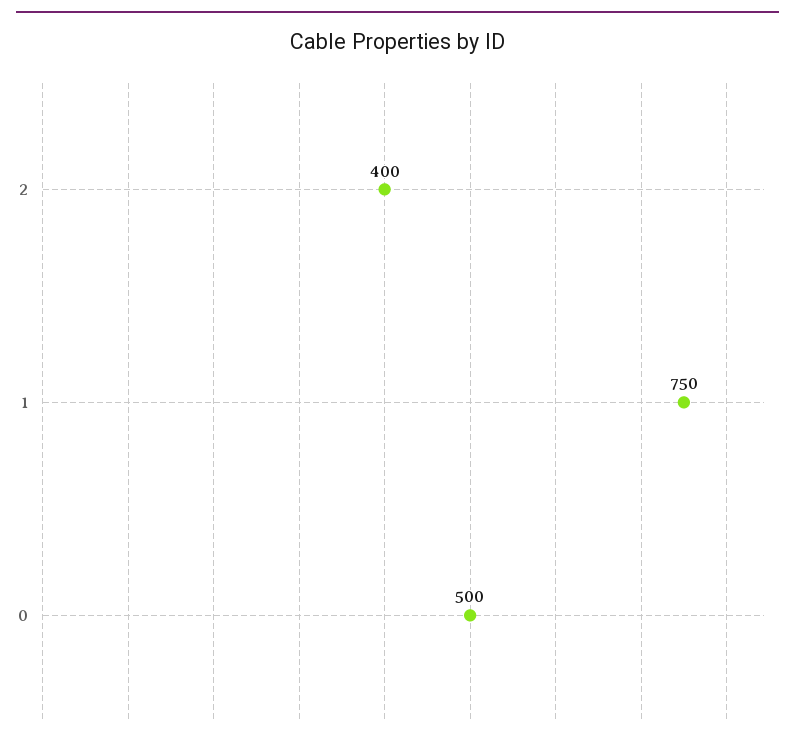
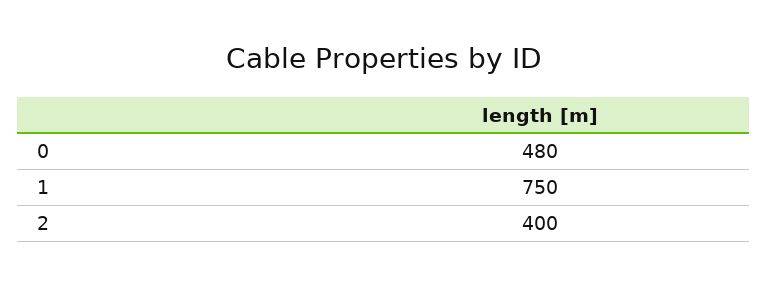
  {
    "2": 400,
    "1": 750,
-   "0": 500
+   "0": 480
  }

